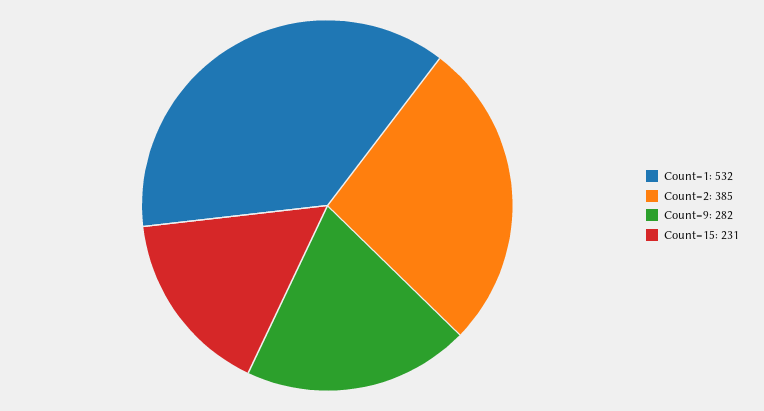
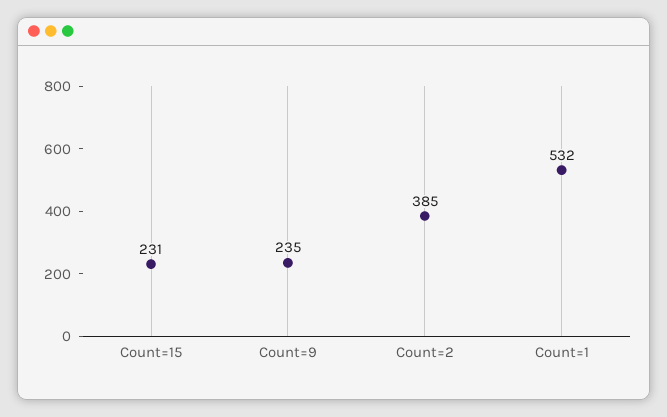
  {
    "Count=1": 532,
    "Count=2": 385,
-   "Count=9": 282,
+   "Count=9": 235,
    "Count=15": 231
  }

